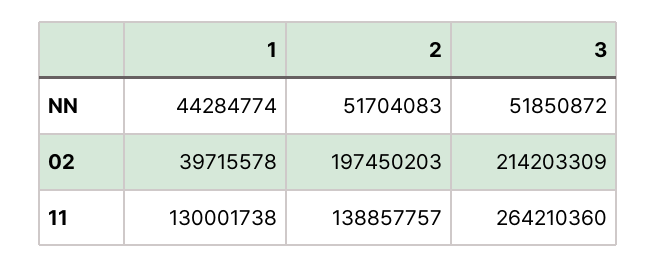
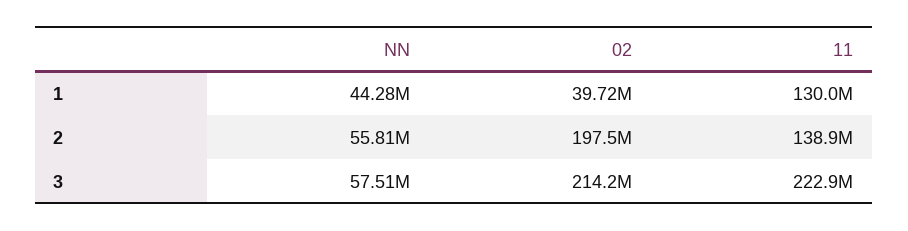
  {
    "1": {
      "NN": 44284774,
      "02": 39715578,
      "11": 130001738
    },
    "2": {
-     "NN": 51704083,
+     "NN": 55810000,
      "02": 197450203,
      "11": 138857757
    },
    "3": {
-     "NN": 51850872,
+     "NN": 57510000,
      "02": 214203309,
-     "11": 264210360
+     "11": 222900000
    }
  }

